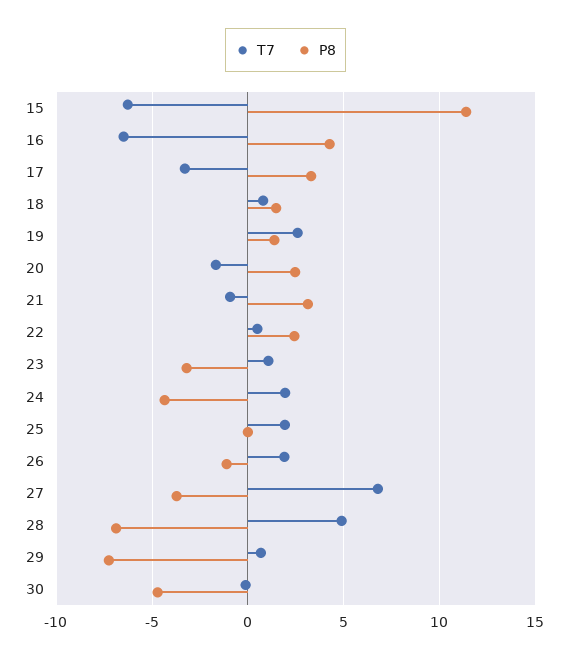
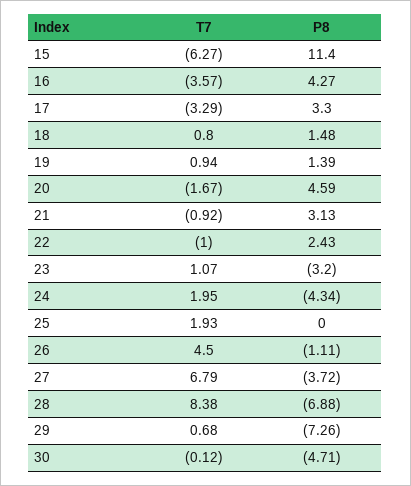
  {
    "T7": {
      "15": -6.27,
-     "16": -6.5,
+     "16": -3.57,
      "17": -3.29,
      "18": 0.8,
-     "19": 2.5,
+     "19": 0.94,
      "20": -1.67,
      "21": -0.92,
-     "22": 0.5,
+     "22": -1,
      "23": 1.07,
      "24": 1.95,
      "25": 1.93,
-     "26": 2,
+     "26": 4.5,
      "27": 6.79,
-     "28": 5,
+     "28": 8.38,
      "29": 0.68,
      "30": -0.12
    },
    "P8": {
      "15": 11.4,
      "16": 4.27,
      "17": 3.3,
      "18": 1.48,
      "19": 1.39,
-     "20": 2.5,
+     "20": 4.59,
      "21": 3.13,
      "22": 2.43,
      "23": -3.2,
      "24": -4.34,
      "25": 0,
      "26": -1.11,
      "27": -3.72,
      "28": -6.88,
      "29": -7.26,
      "30": -4.71
    }
  }

